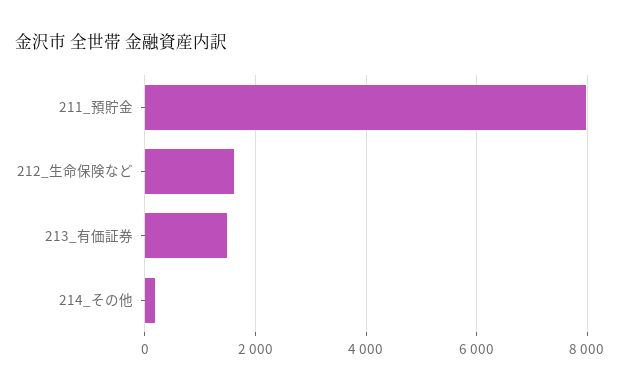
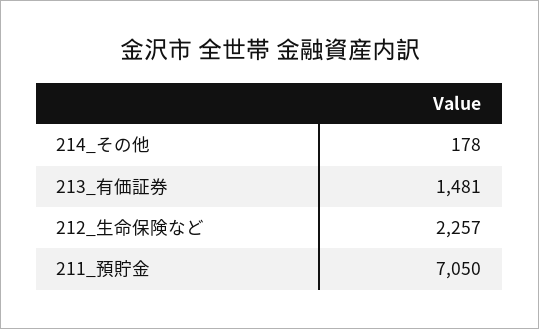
  {
-   "211_預貯金": 8000,
+   "211_預貯金": 7050,
-   "212_生命保険など": 1600,
+   "212_生命保険など": 2257,
    "213_有価証券": 1481,
    "214_その他": 178
  }

